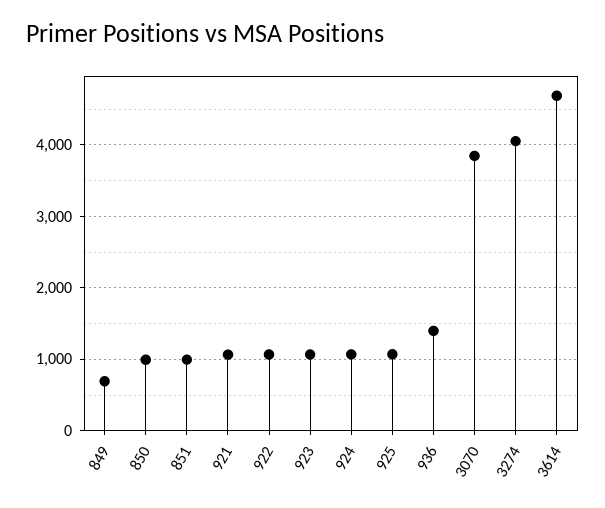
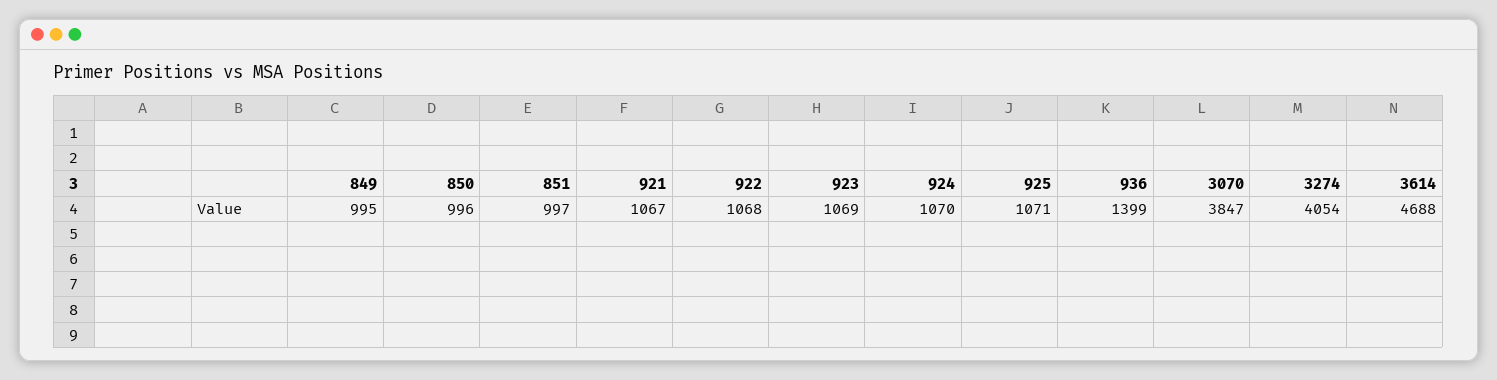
  {
-   "849": 700,
+   "849": 995,
    "850": 996,
    "851": 997,
    "921": 1067,
    "922": 1068,
    "923": 1069,
    "924": 1070,
    "925": 1071,
    "936": 1399,
    "3070": 3847,
    "3274": 4054,
    "3614": 4688
  }

